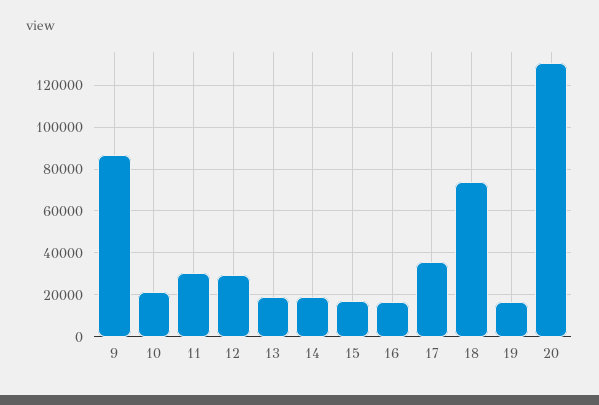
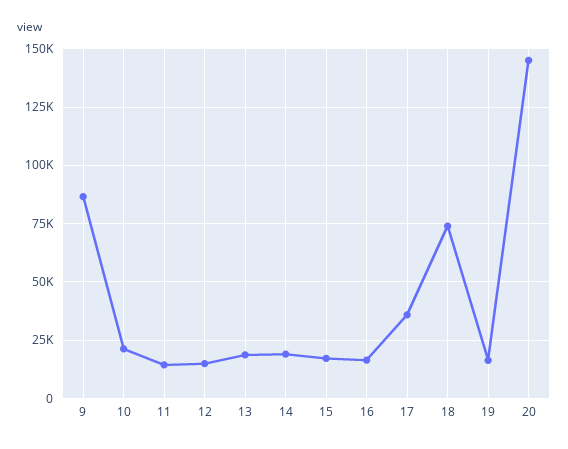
  {
    "9": 85000,
    "10": 20000,
-   "11": 30000,
+   "11": 15000,
-   "12": 30000,
+   "12": 15000,
    "13": 20000,
    "14": 20000,
    "15": 15000,
    "16": 15000,
    "17": 35000,
    "18": 75000,
    "19": 15000,
-   "20": 130000
+   "20": 145000
  }

